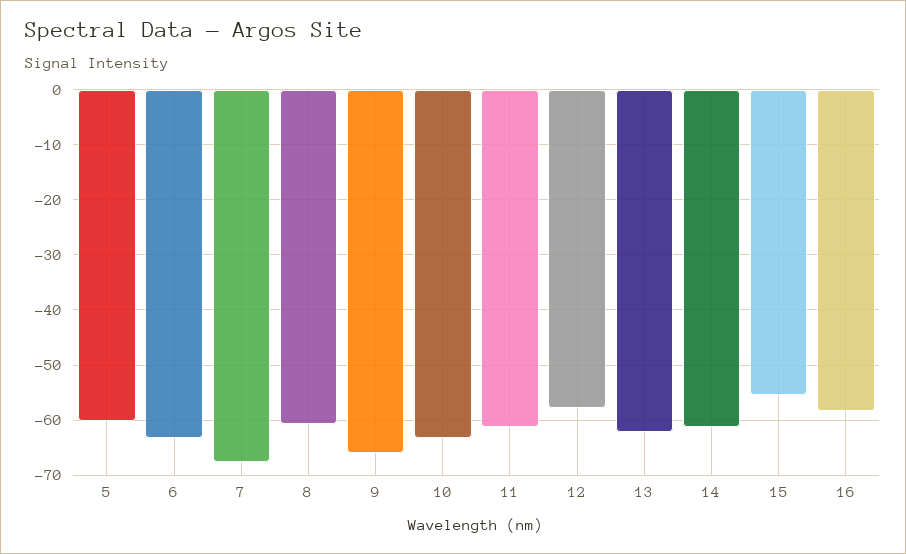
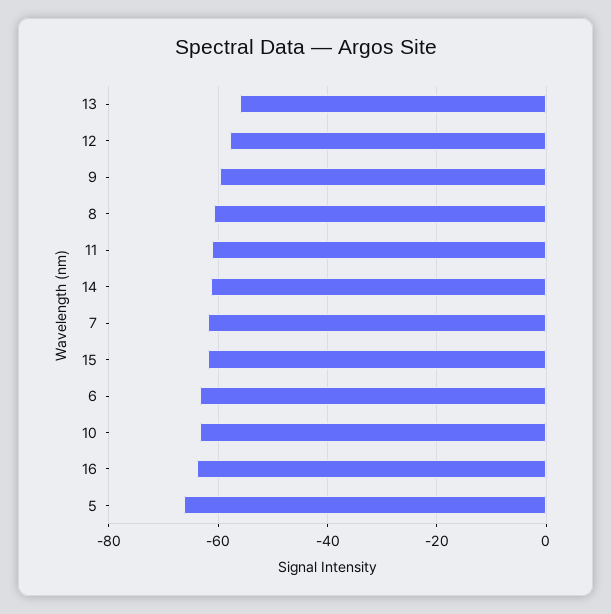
  {
-   "5": -60,
+   "5": -66,
    "6": -64,
-   "7": -68,
+   "7": -62,
    "8": -60,
-   "9": -66,
+   "9": -60,
    "10": -64,
    "11": -62,
    "12": -58,
-   "13": -62,
+   "13": -56,
    "14": -62,
-   "15": -56,
+   "15": -62,
-   "16": -58
+   "16": -64
  }

